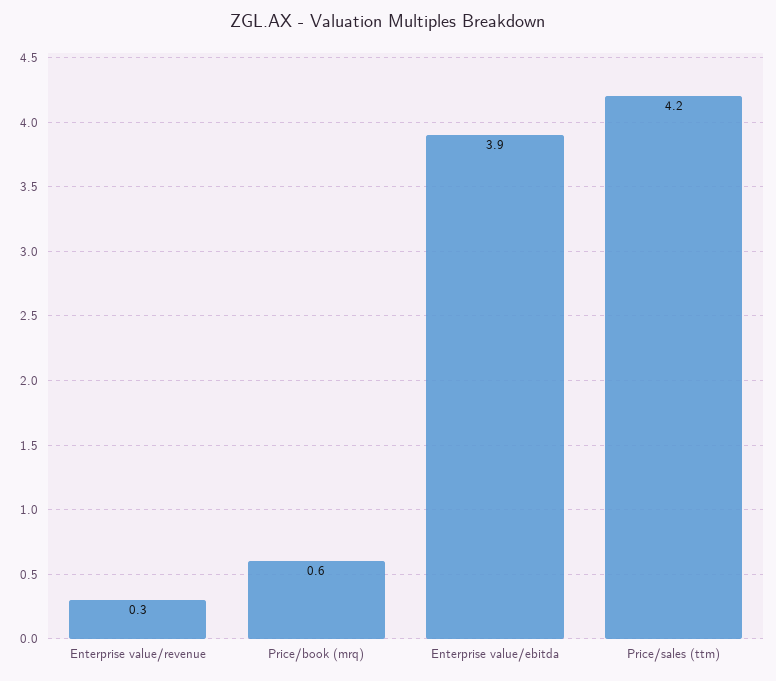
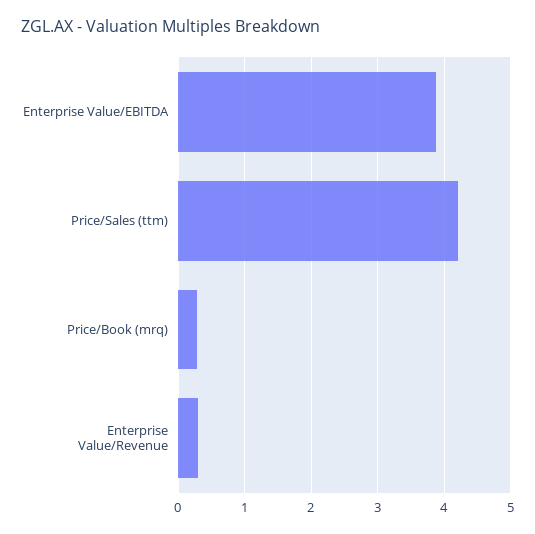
  {
    "Enterprise value/revenue": 0.3,
-   "Price/book (mrq)": 0.6,
+   "Price/book (mrq)": 0.3,
    "Enterprise value/ebitda": 3.9,
    "Price/sales (ttm)": 4.2
  }

